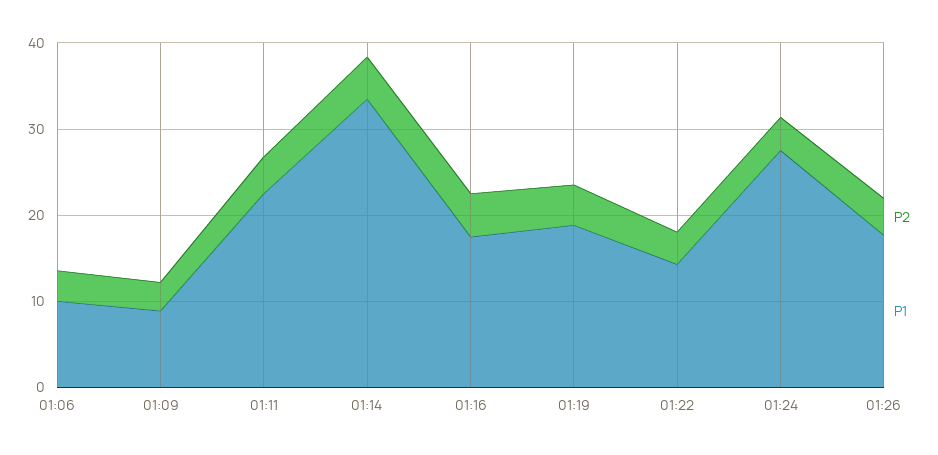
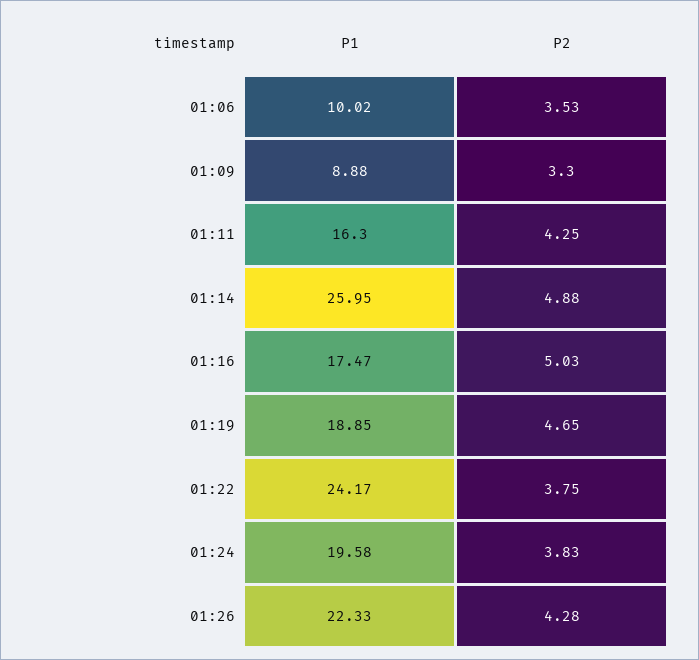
  {
    "P2": {
      "01:06": 3.53,
      "01:09": 3.3,
      "01:11": 4.25,
      "01:14": 4.88,
      "01:16": 5.03,
      "01:19": 4.65,
      "01:22": 3.75,
      "01:24": 3.83,
      "01:26": 4.28
    },
    "P1": {
      "01:06": 10.02,
      "01:09": 8.88,
-     "01:11": 22,
+     "01:11": 16.3,
-     "01:14": 34,
+     "01:14": 25.95,
      "01:16": 17.47,
      "01:19": 18.85,
-     "01:22": 14,
+     "01:22": 24.17,
-     "01:24": 28,
+     "01:24": 19.58,
-     "01:26": 18
+     "01:26": 22.33
    }
  }

